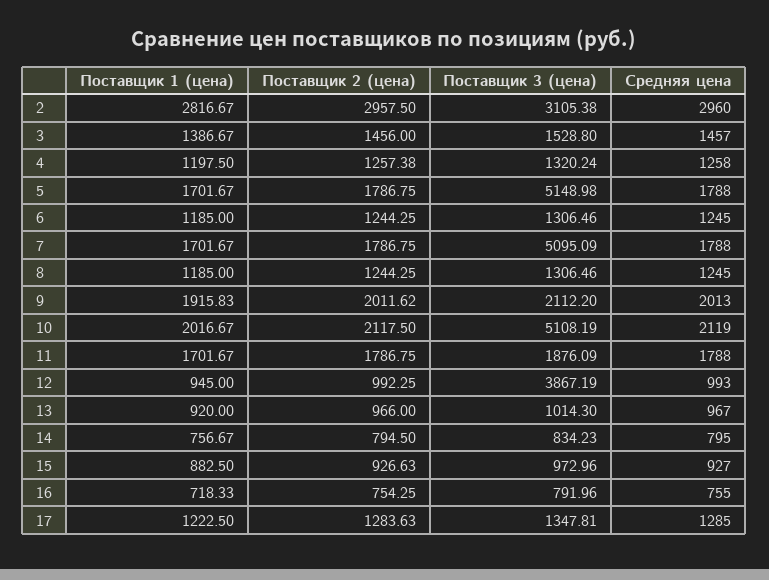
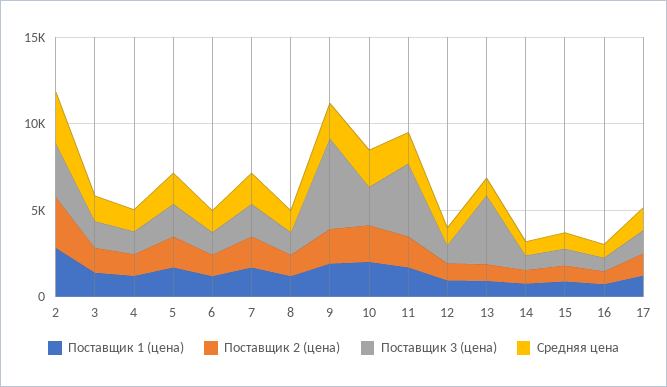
  {
    "Поставщик 1 (цена)": {
      "2": 2816.67,
      "3": 1386.67,
      "4": 1197.5,
      "5": 1701.67,
      "6": 1185,
      "7": 1701.67,
      "8": 1185,
      "9": 1915.83,
      "10": 2016.67,
      "11": 1701.67,
      "12": 945,
      "13": 920,
      "14": 756.67,
      "15": 882.5,
      "16": 718.33,
      "17": 1222.5
    },
    "Поставщик 2 (цена)": {
      "2": 2957.5,
      "3": 1456,
      "4": 1257.38,
      "5": 1786.75,
      "6": 1244.25,
      "7": 1786.75,
      "8": 1244.25,
      "9": 2011.62,
      "10": 2117.5,
      "11": 1786.75,
      "12": 992.25,
      "13": 966,
      "14": 794.5,
      "15": 926.63,
      "16": 754.25,
      "17": 1283.63
    },
    "Поставщик 3 (цена)": {
      "2": 3105.38,
      "3": 1528.8,
      "4": 1320.24,
-     "5": 5148.98,
+     "5": 2000,
      "6": 1306.46,
-     "7": 5095.09,
+     "7": 2000,
      "8": 1306.46,
-     "9": 2112.2,
+     "9": 5000,
-     "10": 5108.19,
+     "10": 2000,
-     "11": 1876.09,
+     "11": 4000,
-     "12": 3867.19,
+     "12": 1000,
-     "13": 1014.3,
+     "13": 4000,
      "14": 834.23,
      "15": 972.96,
      "16": 791.96,
      "17": 1347.81
    },
    "Средняя цена": {
      "2": 2960,
      "3": 1457,
      "4": 1258,
      "5": 1788,
      "6": 1245,
      "7": 1788,
      "8": 1245,
      "9": 2013,
      "10": 2119,
      "11": 1788,
      "12": 993,
      "13": 967,
      "14": 795,
      "15": 927,
      "16": 755,
      "17": 1285
    }
  }

